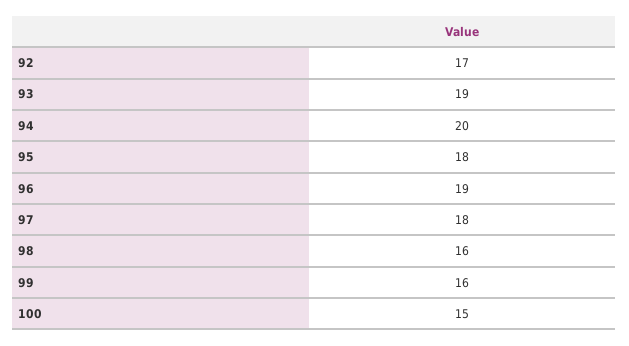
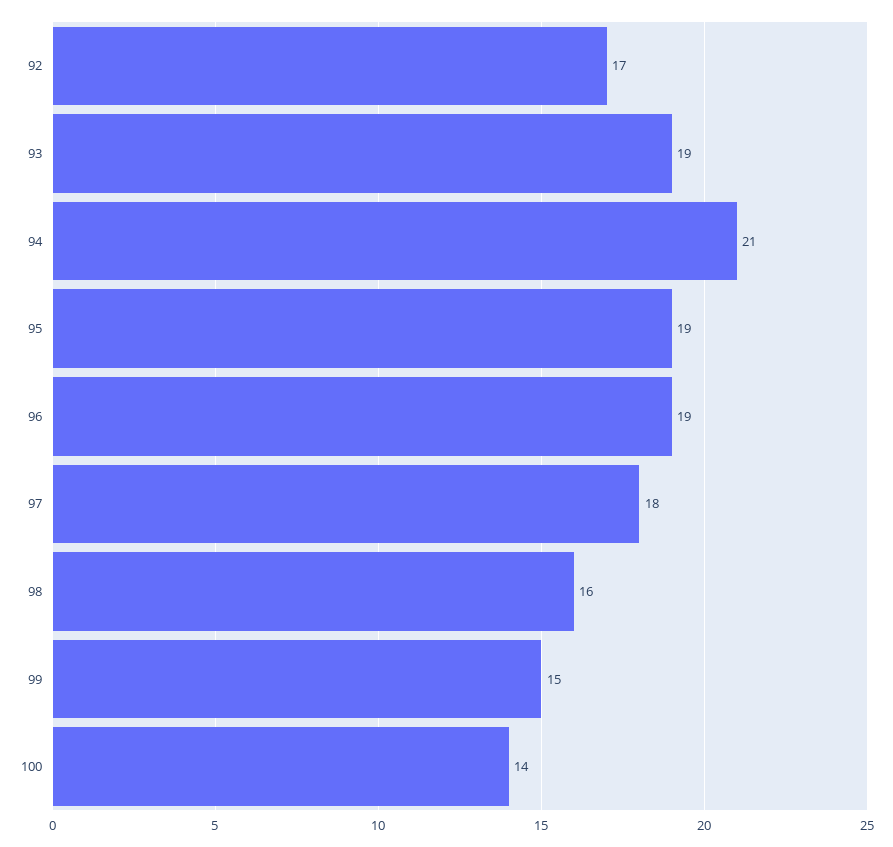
  {
    "92": 17,
    "93": 19,
-   "94": 20,
+   "94": 21,
-   "95": 18,
+   "95": 19,
    "96": 19,
    "97": 18,
    "98": 16,
-   "99": 16,
+   "99": 15,
-   "100": 15
+   "100": 14
  }

